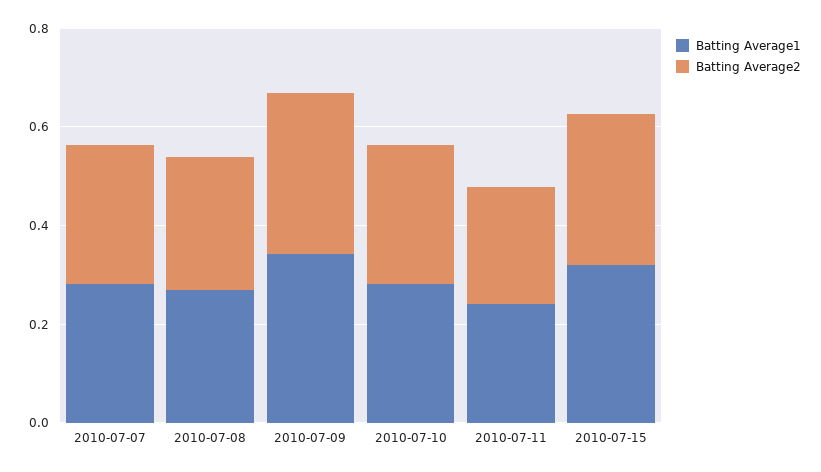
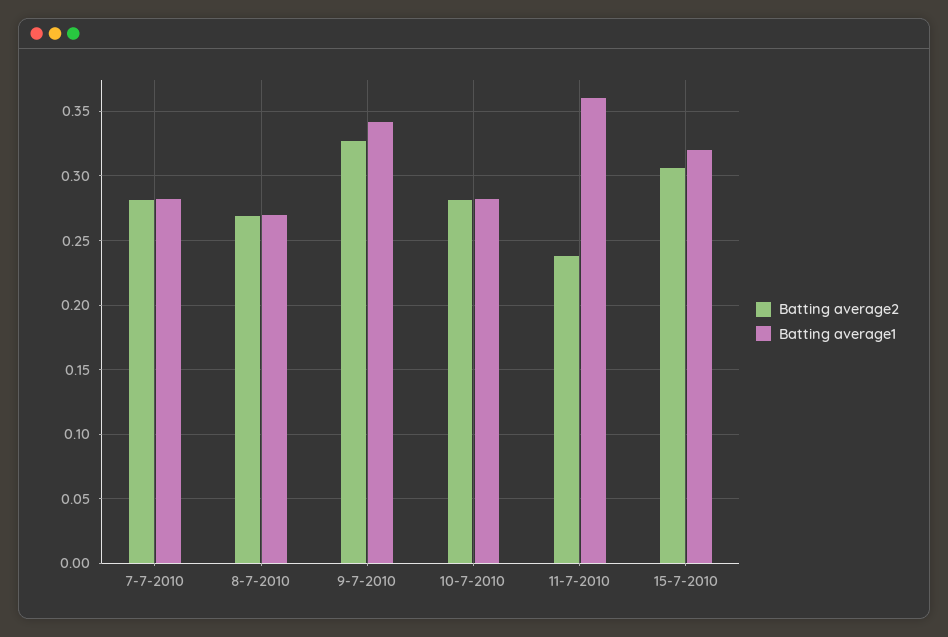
  {
    "Batting Average1": {
      "2010-07-07": 0.28,
      "2010-07-08": 0.27,
      "2010-07-09": 0.34,
      "2010-07-10": 0.28,
-     "2010-07-11": 0.25,
+     "2010-07-11": 0.36,
      "2010-07-15": 0.32
    },
    "Batting Average2": {
      "2010-07-07": 0.28,
      "2010-07-08": 0.27,
      "2010-07-09": 0.325,
      "2010-07-10": 0.28,
      "2010-07-11": 0.24,
      "2010-07-15": 0.305
    }
  }

